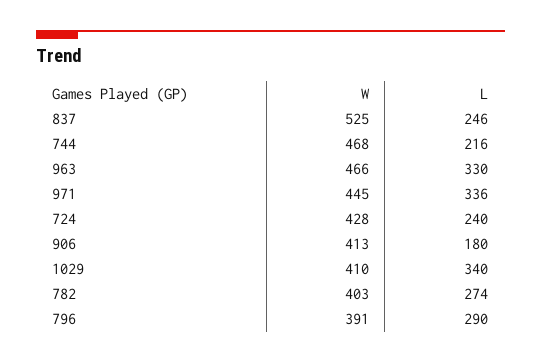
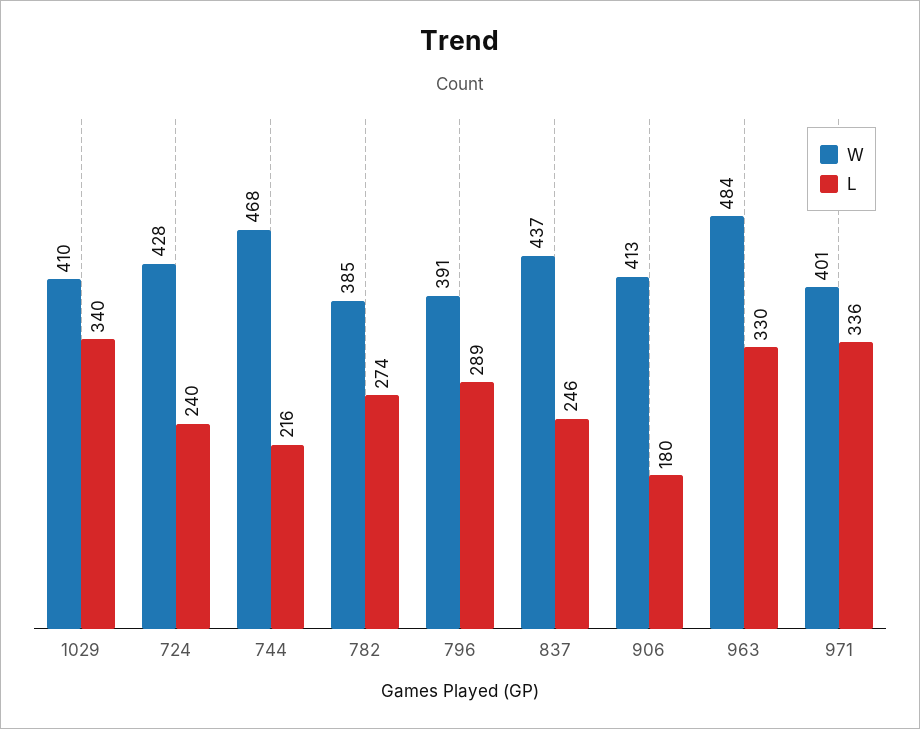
  {
    "W": {
-     "837": 525,
+     "837": 437,
      "744": 468,
-     "963": 466,
+     "963": 484,
-     "971": 445,
+     "971": 401,
      "724": 428,
      "906": 413,
      "1029": 410,
-     "782": 403,
+     "782": 385,
      "796": 391
    },
    "L": {
      "837": 246,
      "744": 216,
      "963": 330,
      "971": 336,
      "724": 240,
      "906": 180,
      "1029": 340,
      "782": 274,
-     "796": 290
+     "796": 289
    }
  }

